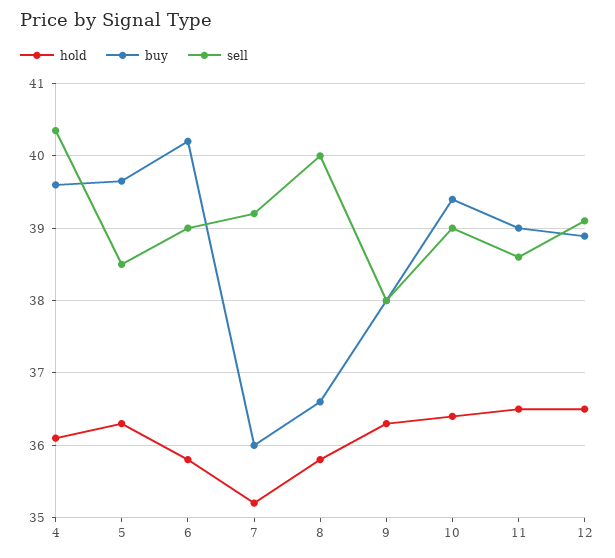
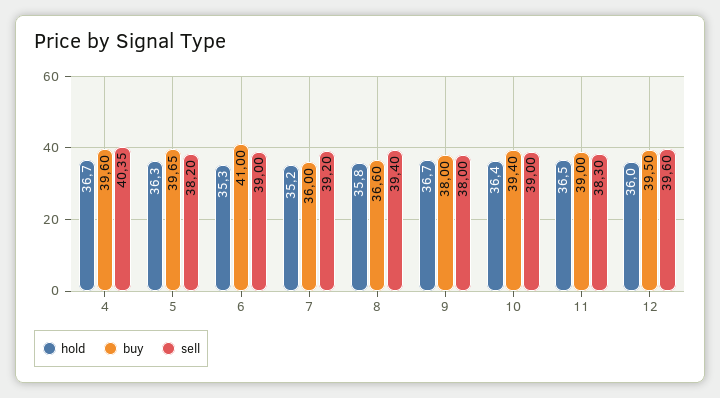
  {
    "hold": {
-     "4": 36.1,
+     "4": 36.7,
      "5": 36.3,
-     "6": 35.8,
+     "6": 35.3,
      "7": 35.2,
      "8": 35.8,
-     "9": 36.3,
+     "9": 36.7,
      "10": 36.4,
      "11": 36.5,
-     "12": 36.5
+     "12": 36
    },
    "buy": {
      "4": 39.6,
      "5": 39.65,
-     "6": 40.2,
+     "6": 41,
      "7": 36,
      "8": 36.6,
      "9": 38,
      "10": 39.4,
      "11": 39,
-     "12": 38.9
+     "12": 39.5
    },
    "sell": {
      "4": 40.35,
-     "5": 38.5,
+     "5": 38.2,
      "6": 39,
      "7": 39.2,
-     "8": 40,
+     "8": 39.4,
      "9": 38,
      "10": 39,
-     "11": 38.6,
+     "11": 38.3,
-     "12": 39.1
+     "12": 39.6
    }
  }

